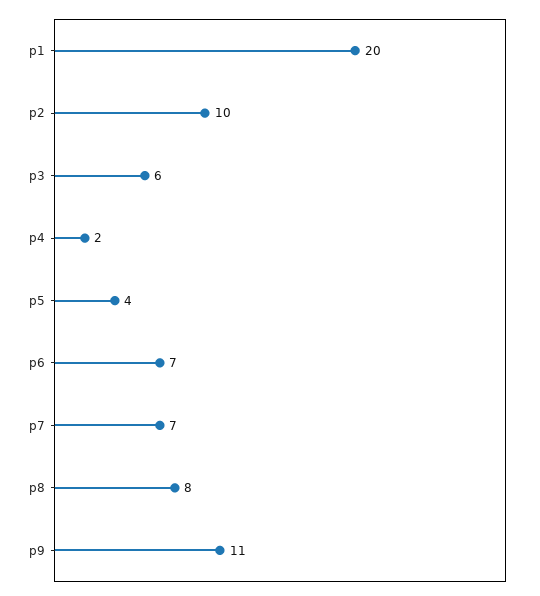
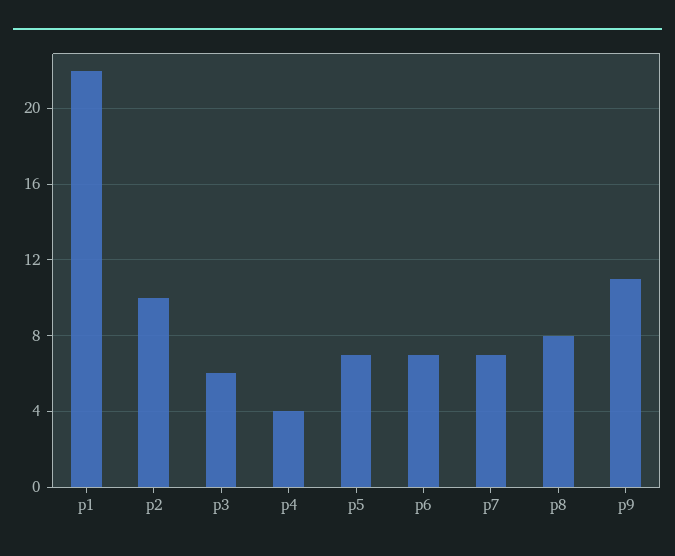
  {
-   "p1": 20,
+   "p1": 22,
    "p2": 10,
    "p3": 6,
-   "p4": 2,
+   "p4": 4,
-   "p5": 4,
+   "p5": 7,
    "p6": 7,
    "p7": 7,
    "p8": 8,
    "p9": 11
  }

